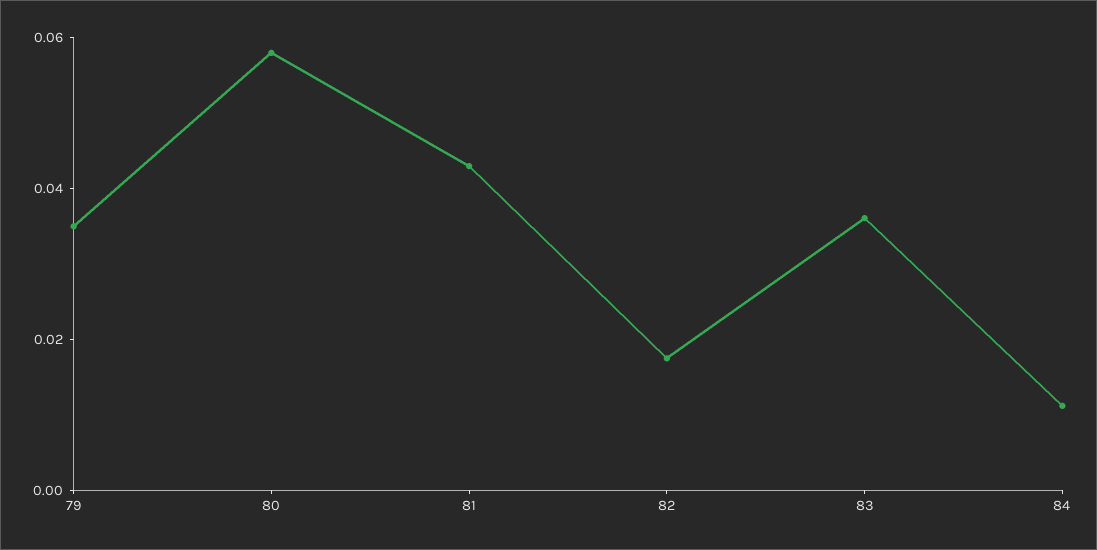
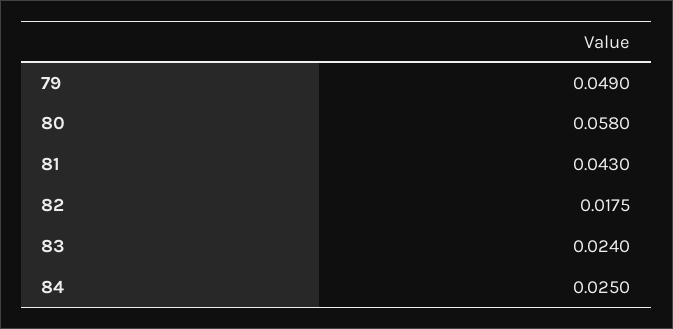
  {
-   "79": 0.035,
+   "79": 0.049,
    "80": 0.058,
    "81": 0.043,
    "82": 0.0175,
-   "83": 0.035,
+   "83": 0.024,
-   "84": 0.01
+   "84": 0.025
  }

